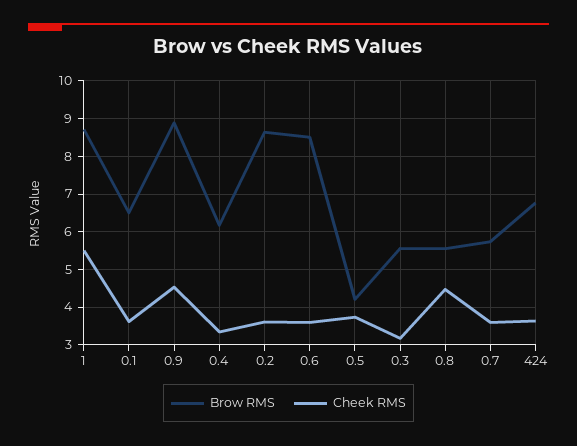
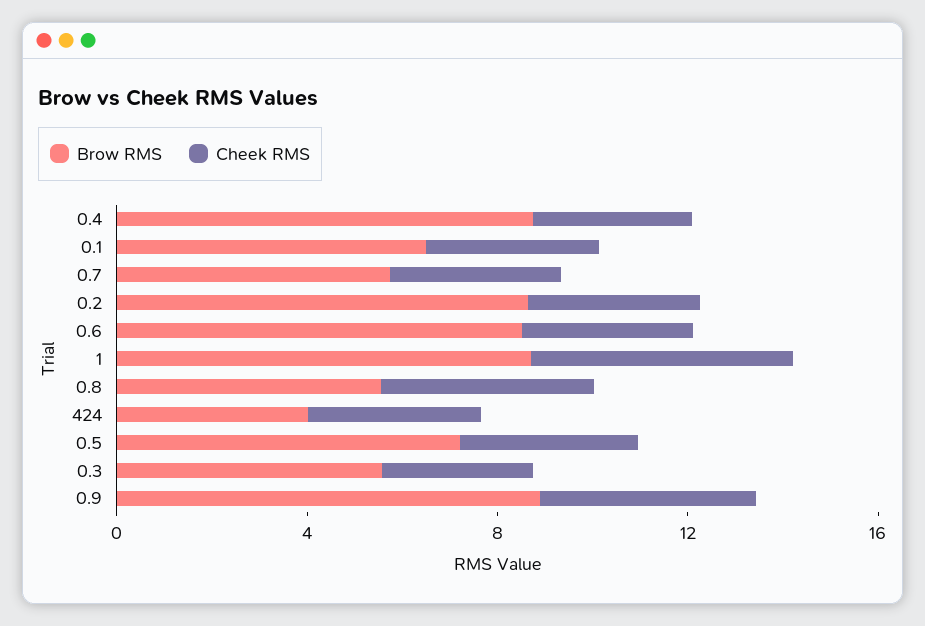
  {
    "Brow RMS": {
      "1": 8.8,
      "0.1": 6.6,
      "0.9": 8.8,
-     "0.4": 6.2,
+     "0.4": 9,
      "0.2": 8.6,
      "0.6": 8.6,
-     "0.5": 4.2,
+     "0.5": 7,
      "0.3": 5.6,
      "0.8": 5.6,
      "0.7": 5.8,
-     "424": 6.8
+     "424": 4
    },
    "Cheek RMS": {
      "1": 5.6,
      "0.1": 3.6,
      "0.9": 4.6,
      "0.4": 3.4,
      "0.2": 3.6,
      "0.6": 3.6,
      "0.5": 3.8,
      "0.3": 3.2,
      "0.8": 4.4,
      "0.7": 3.6,
      "424": 3.6
    }
  }

